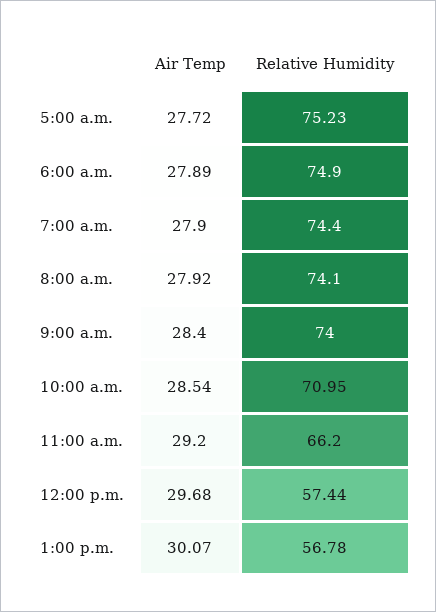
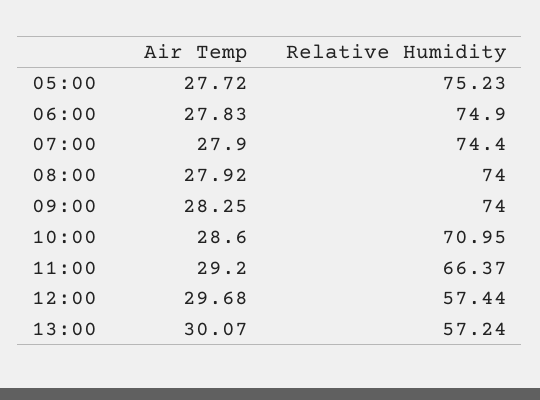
  {
    "Air Temp": {
      "5:00 a.m.": 27.72,
-     "6:00 a.m.": 27.89,
+     "6:00 a.m.": 27.83,
      "7:00 a.m.": 27.9,
      "8:00 a.m.": 27.92,
-     "9:00 a.m.": 28.4,
+     "9:00 a.m.": 28.25,
-     "10:00 a.m.": 28.54,
+     "10:00 a.m.": 28.6,
      "11:00 a.m.": 29.2,
      "12:00 p.m.": 29.68,
      "1:00 p.m.": 30.07
    },
    "Relative Humidity": {
      "5:00 a.m.": 75.23,
      "6:00 a.m.": 74.9,
      "7:00 a.m.": 74.4,
-     "8:00 a.m.": 74.1,
+     "8:00 a.m.": 74,
      "9:00 a.m.": 74,
      "10:00 a.m.": 70.95,
-     "11:00 a.m.": 66.2,
+     "11:00 a.m.": 66.37,
      "12:00 p.m.": 57.44,
-     "1:00 p.m.": 56.78
+     "1:00 p.m.": 57.24
    }
  }

